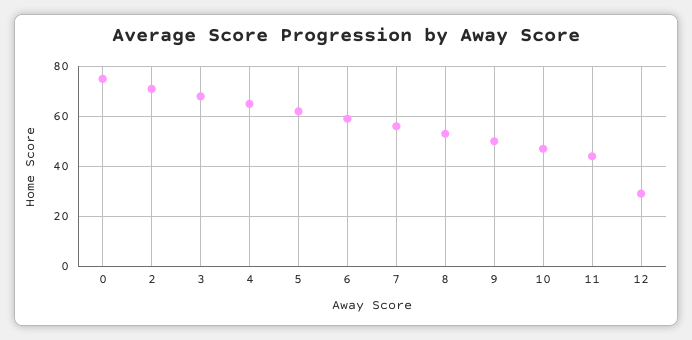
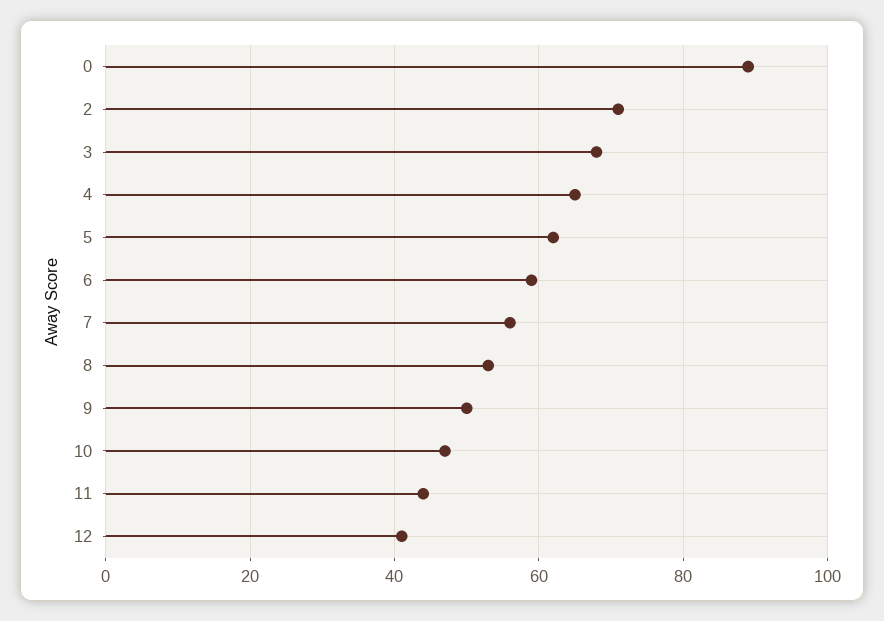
  {
-   "0": 75,
+   "0": 90,
    "2": 70,
    "3": 70,
    "4": 65,
    "5": 60,
    "6": 60,
    "7": 55,
    "8": 55,
    "9": 50,
    "10": 45,
    "11": 45,
-   "12": 30
+   "12": 40
  }

